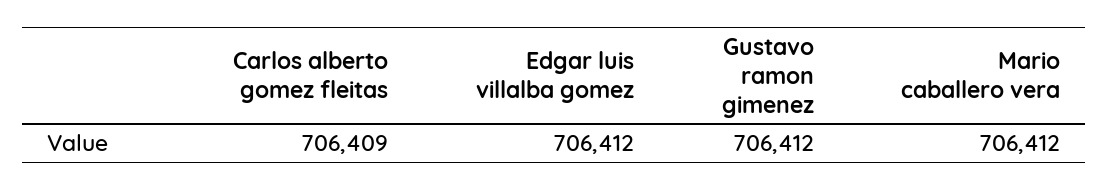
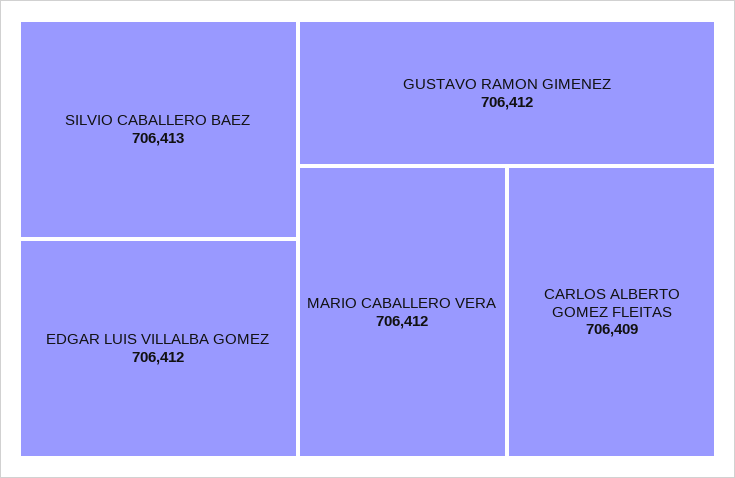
  {
    "Carlos alberto gomez fleitas": 706409,
    "Edgar luis villalba gomez": 706412,
    "Gustavo ramon gimenez": 706412,
-   "Mario caballero vera": 706412
+   "Mario caballero vera": 706412,
+   "SILVIO CABALLERO BAEZ": 706413
  }

